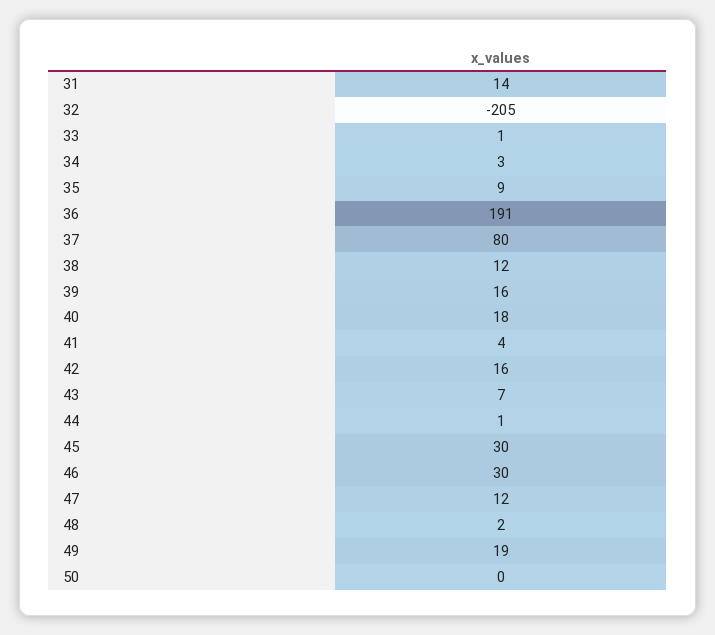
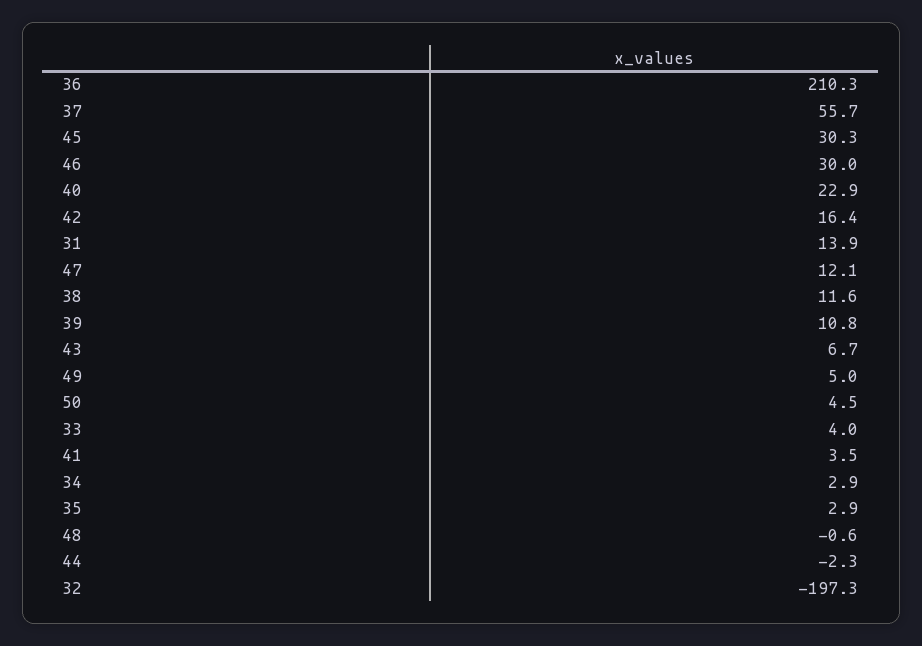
  {
    "31": 13.9,
-   "32": -205,
+   "32": -197.3,
-   "33": 1,
+   "33": 4,
    "34": 2.9,
-   "35": 9,
+   "35": 2.9,
-   "36": 191,
+   "36": 210.3,
-   "37": 80,
+   "37": 55.7,
    "38": 11.6,
-   "39": 16,
+   "39": 10.8,
-   "40": 18,
+   "40": 22.9,
    "41": 3.5,
    "42": 16.4,
    "43": 6.7,
-   "44": 1,
+   "44": -2.3,
    "45": 30.3,
    "46": 30,
    "47": 12.1,
-   "48": 2,
+   "48": -0.6,
-   "49": 19,
+   "49": 5,
-   "50": 0
+   "50": 4.5
  }

